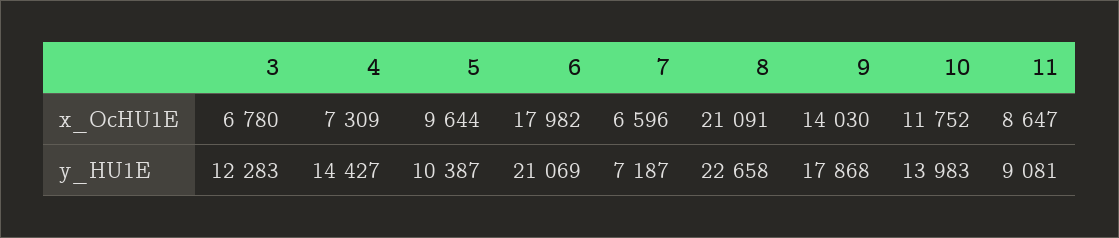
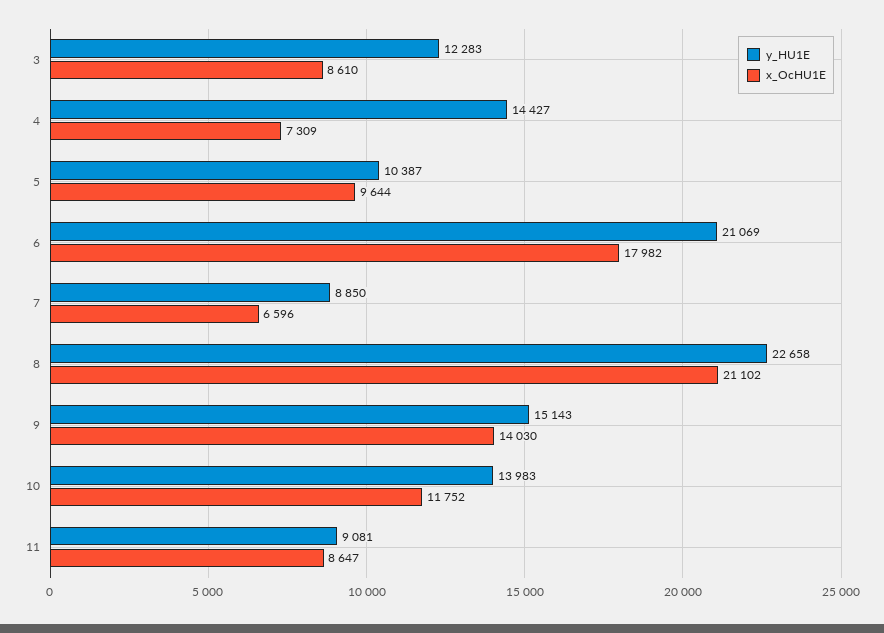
  {
    "x_OcHU1E": {
-     "3": 6780,
+     "3": 8610,
      "4": 7309,
      "5": 9644,
      "6": 17982,
      "7": 6596,
-     "8": 21091,
+     "8": 21102,
      "9": 14030,
      "10": 11752,
      "11": 8647
    },
    "y_HU1E": {
      "3": 12283,
      "4": 14427,
      "5": 10387,
      "6": 21069,
-     "7": 7187,
+     "7": 8850,
      "8": 22658,
-     "9": 17868,
+     "9": 15143,
      "10": 13983,
      "11": 9081
    }
  }

